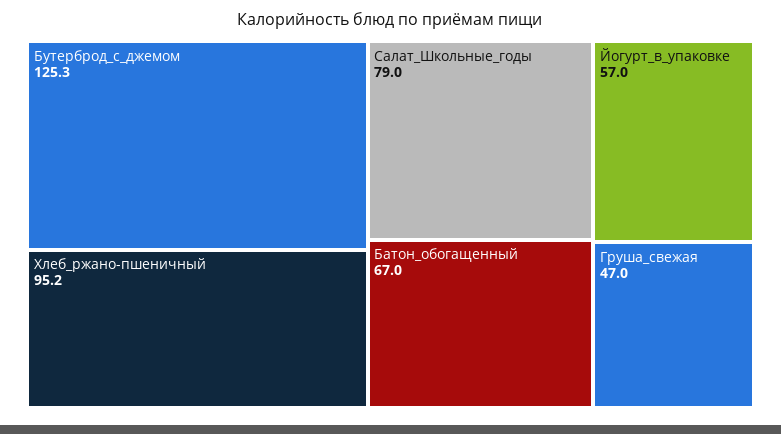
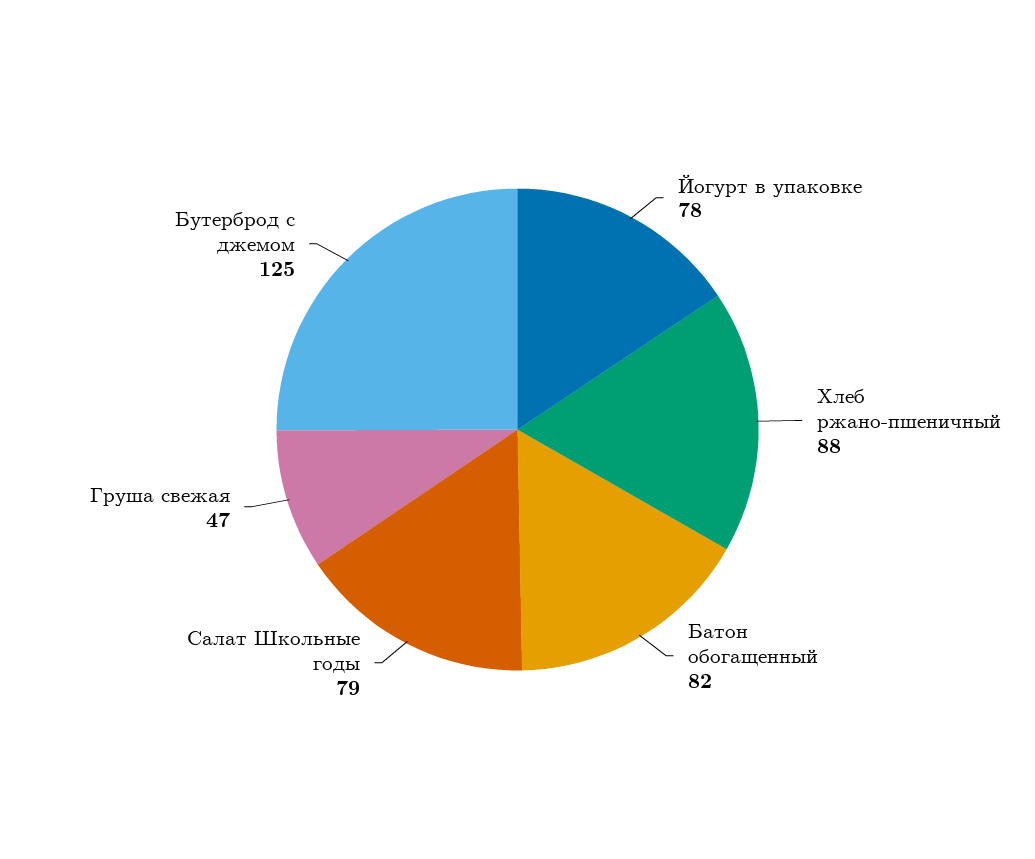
  {
    "Бутерброд_с_джемом": 125.3,
-   "Хлеб_ржано-пшеничный": 95.2,
+   "Хлеб_ржано-пшеничный": 88,
    "Салат_Школьные_годы": 79,
-   "Батон_обогащенный": 67,
+   "Батон_обогащенный": 82,
-   "Йогурт_в_упаковке": 57,
+   "Йогурт_в_упаковке": 78,
    "Груша_свежая": 47
  }

